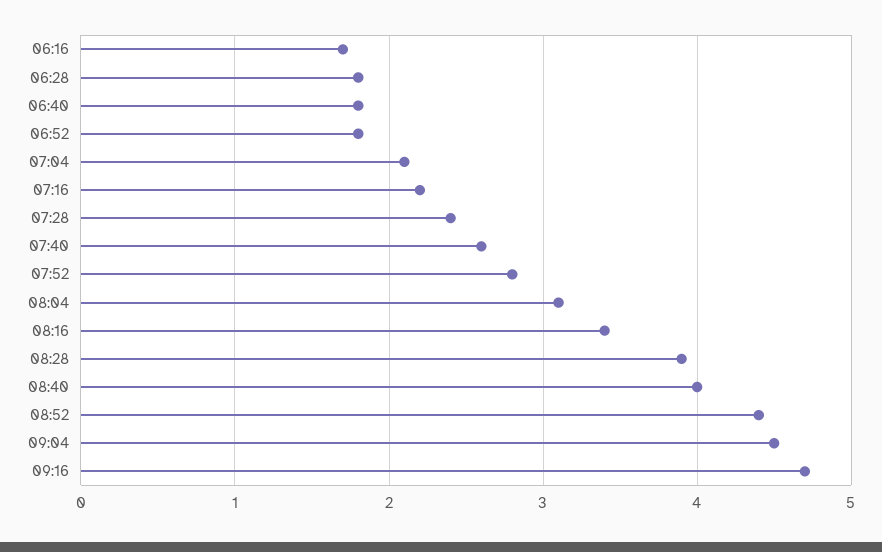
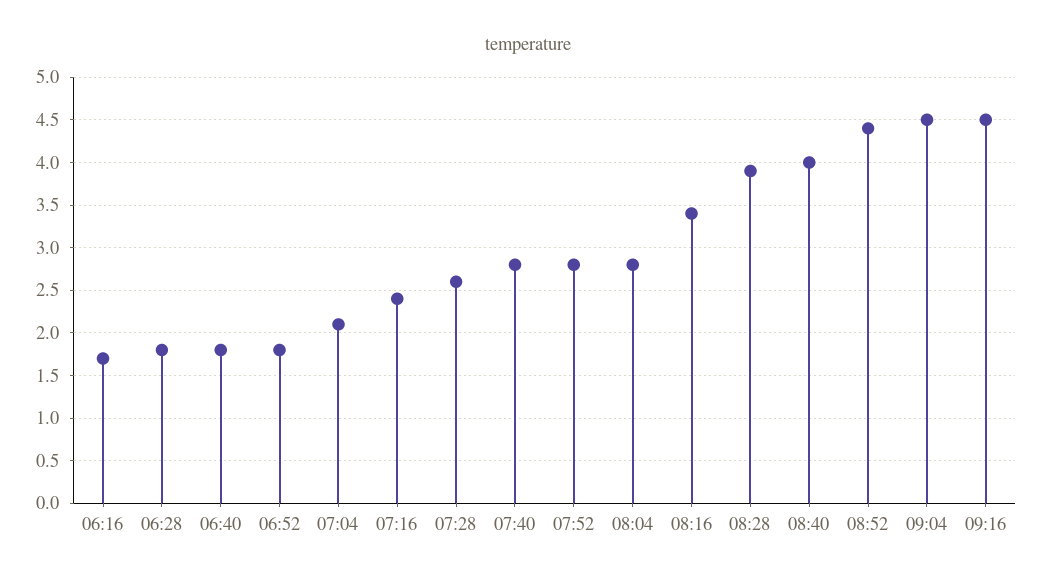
  {
    "06:16": 1.7,
    "06:28": 1.8,
    "06:40": 1.8,
    "06:52": 1.8,
    "07:04": 2.1,
-   "07:16": 2.2,
+   "07:16": 2.4,
-   "07:28": 2.4,
+   "07:28": 2.6,
-   "07:40": 2.6,
+   "07:40": 2.8,
    "07:52": 2.8,
-   "08:04": 3.1,
+   "08:04": 2.8,
    "08:16": 3.4,
    "08:28": 3.9,
    "08:40": 4,
    "08:52": 4.4,
    "09:04": 4.5,
-   "09:16": 4.7
+   "09:16": 4.5
  }

